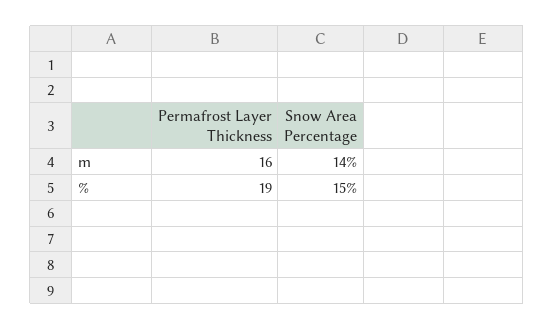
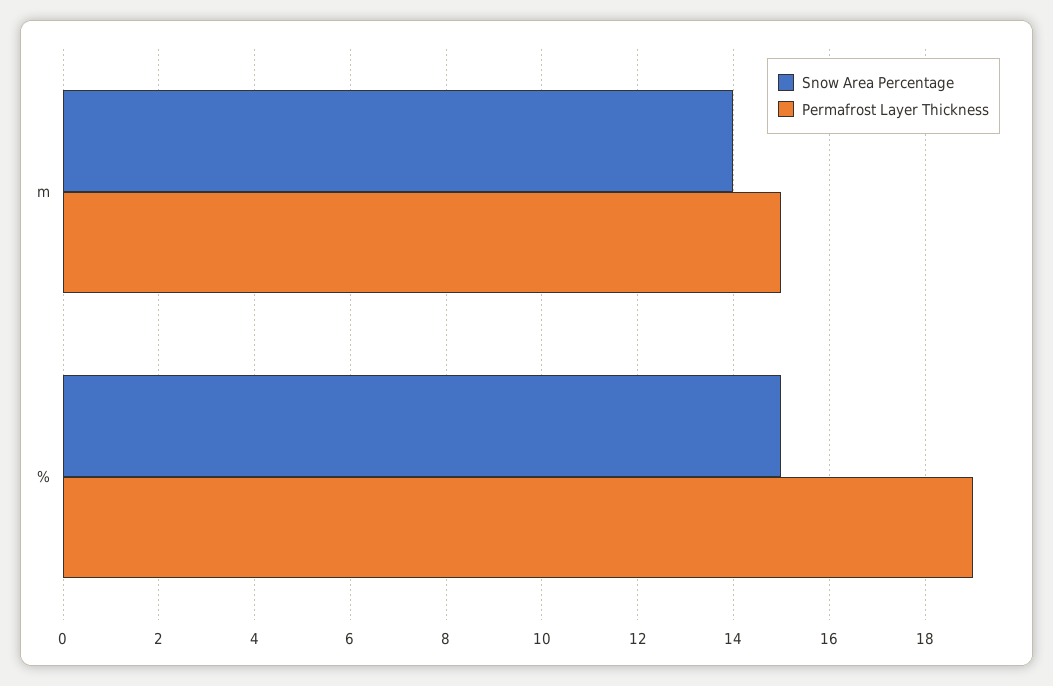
  {
    "Permafrost Layer Thickness": {
-     "m": 16,
+     "m": 15,
      "%": 19
    },
    "Snow Area Percentage": {
      "m": 14,
      "%": 15
    }
  }

